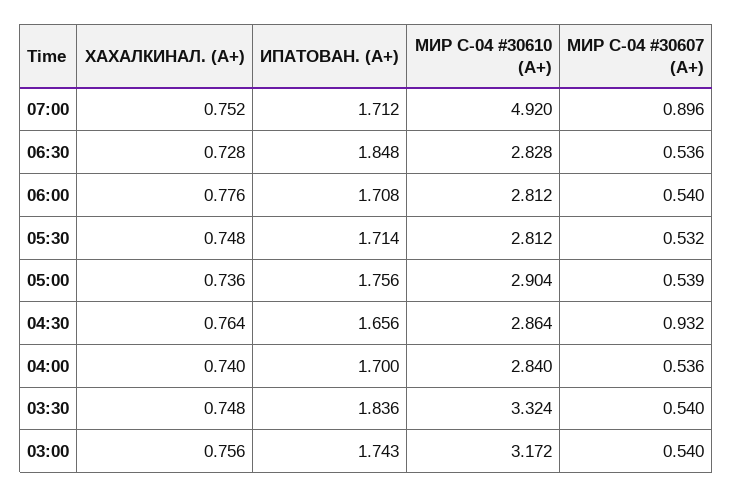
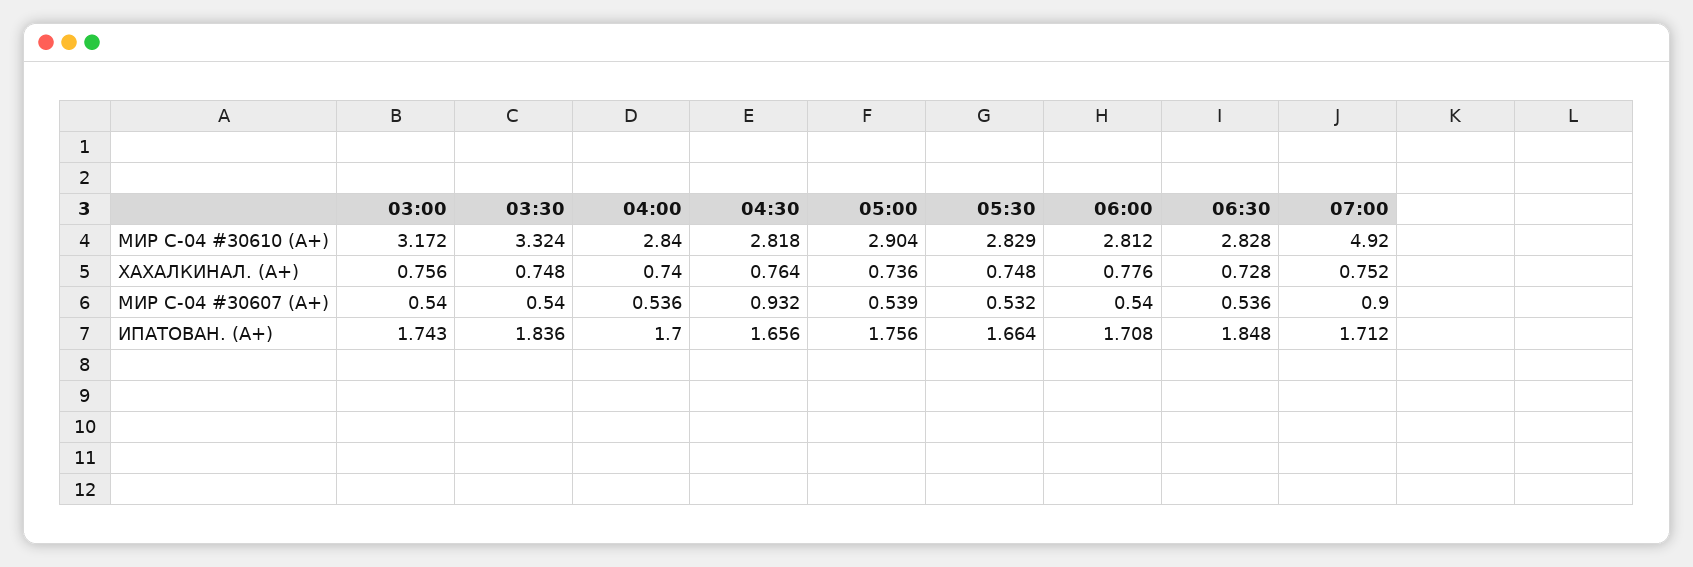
  {
    "ХАХАЛКИНАЛ. (А+)": {
      "07:00": 0.752,
      "06:30": 0.728,
      "06:00": 0.776,
      "05:30": 0.748,
      "05:00": 0.736,
      "04:30": 0.764,
      "04:00": 0.74,
      "03:30": 0.748,
      "03:00": 0.756
    },
    "ИПАТОВАН. (А+)": {
      "07:00": 1.712,
      "06:30": 1.848,
      "06:00": 1.708,
-     "05:30": 1.714,
+     "05:30": 1.664,
      "05:00": 1.756,
      "04:30": 1.656,
      "04:00": 1.7,
      "03:30": 1.836,
      "03:00": 1.743
    },
    "МИР С-04 #30610 (А+)": {
      "07:00": 4.92,
      "06:30": 2.828,
      "06:00": 2.812,
-     "05:30": 2.812,
+     "05:30": 2.829,
      "05:00": 2.904,
-     "04:30": 2.864,
+     "04:30": 2.818,
      "04:00": 2.84,
      "03:30": 3.324,
      "03:00": 3.172
    },
    "МИР С-04 #30607 (А+)": {
-     "07:00": 0.896,
+     "07:00": 0.9,
      "06:30": 0.536,
      "06:00": 0.54,
      "05:30": 0.532,
      "05:00": 0.539,
      "04:30": 0.932,
      "04:00": 0.536,
      "03:30": 0.54,
      "03:00": 0.54
    }
  }

